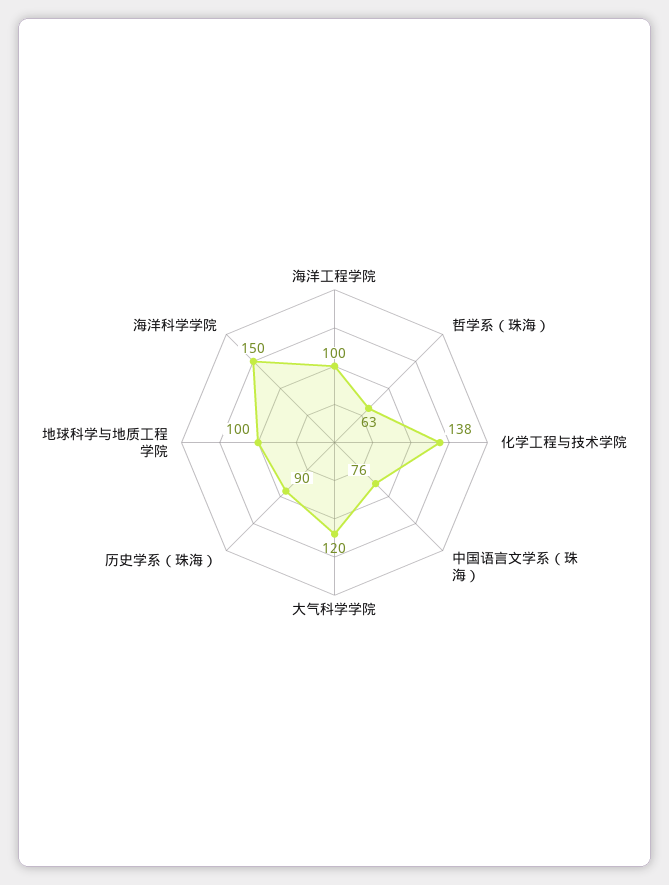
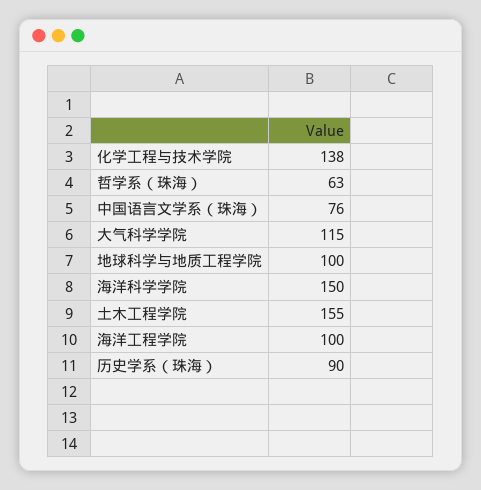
  {
    "海洋工程学院": 100,
    "哲学系（珠海）": 63,
    "化学工程与技术学院": 138,
    "中国语言文学系（珠海）": 76,
-   "大气科学学院": 120,
+   "大气科学学院": 115,
    "历史学系（珠海）": 90,
    "地球科学与地质工程学院": 100,
-   "海洋科学学院": 150
+   "海洋科学学院": 150,
+   "土木工程学院": 155
  }

